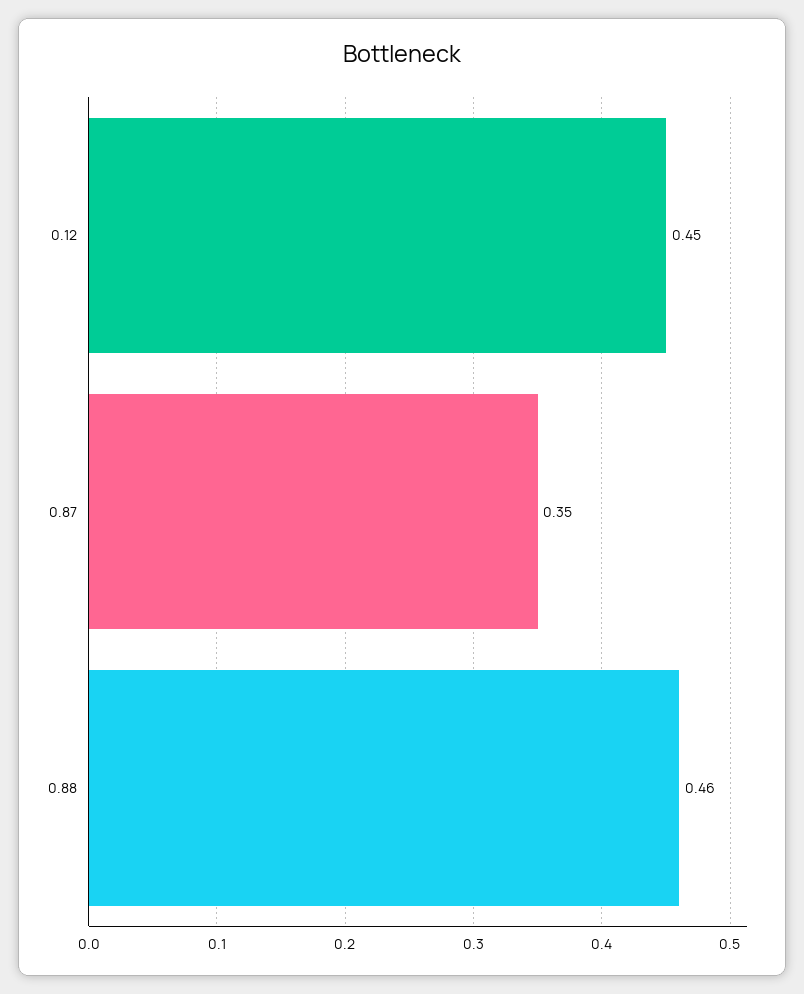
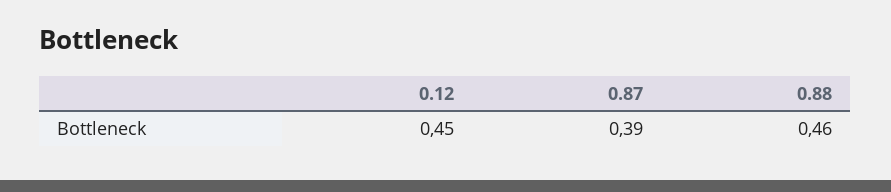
  {
    "0.12": 0.45,
-   "0.87": 0.35,
+   "0.87": 0.39,
    "0.88": 0.46
  }

